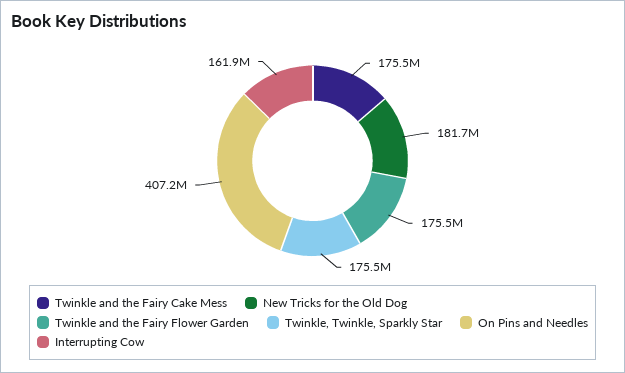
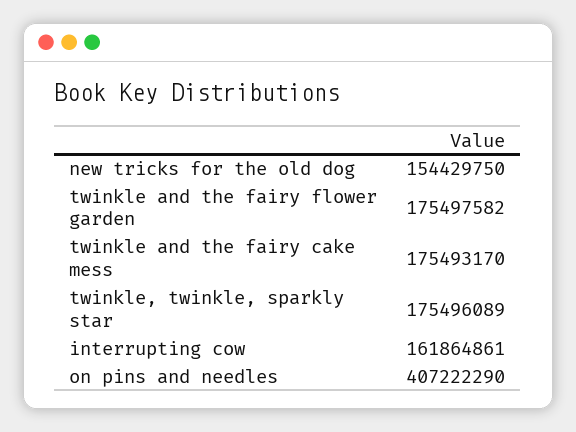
  {
    "Twinkle and the Fairy Cake Mess": 175493170,
-   "New Tricks for the Old Dog": 181700000,
+   "New Tricks for the Old Dog": 154429750,
    "Twinkle and the Fairy Flower Garden": 175497582,
    "Twinkle, Twinkle, Sparkly Star": 175496089,
    "On Pins and Needles": 407222290,
    "Interrupting Cow": 161864861
  }

